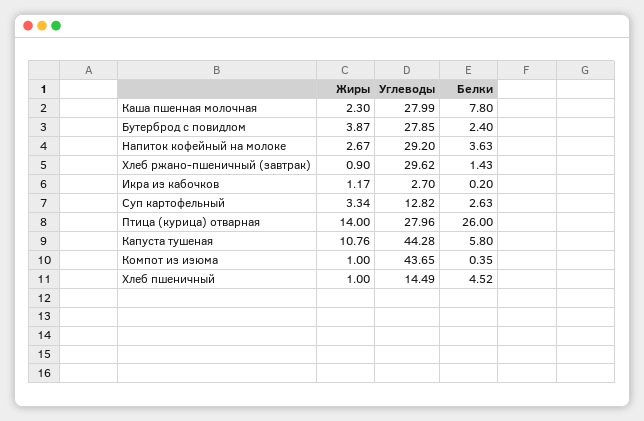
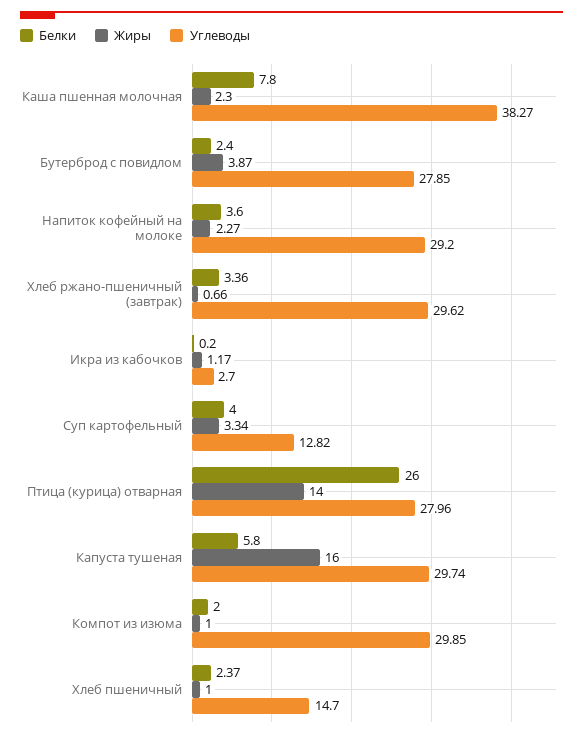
  {
    "Жиры": {
      "Каша пшенная молочная": 2.3,
      "Бутерброд с повидлом": 3.87,
-     "Напиток кофейный на молоке": 2.67,
+     "Напиток кофейный на молоке": 2.27,
-     "Хлеб ржано-пшеничный (завтрак)": 0.9,
+     "Хлеб ржано-пшеничный (завтрак)": 0.66,
      "Икра из кабочков": 1.17,
      "Суп картофельный": 3.34,
      "Птица (курица) отварная": 14,
-     "Капуста тушеная": 10.76,
+     "Капуста тушеная": 16,
      "Компот из изюма": 1,
      "Хлеб пшеничный": 1
    },
    "Углеводы": {
-     "Каша пшенная молочная": 27.99,
+     "Каша пшенная молочная": 38.27,
      "Бутерброд с повидлом": 27.85,
      "Напиток кофейный на молоке": 29.2,
      "Хлеб ржано-пшеничный (завтрак)": 29.62,
      "Икра из кабочков": 2.7,
      "Суп картофельный": 12.82,
      "Птица (курица) отварная": 27.96,
-     "Капуста тушеная": 44.28,
+     "Капуста тушеная": 29.74,
-     "Компот из изюма": 43.65,
+     "Компот из изюма": 29.85,
-     "Хлеб пшеничный": 14.49
+     "Хлеб пшеничный": 14.7
    },
    "Белки": {
      "Каша пшенная молочная": 7.8,
      "Бутерброд с повидлом": 2.4,
-     "Напиток кофейный на молоке": 3.63,
+     "Напиток кофейный на молоке": 3.6,
-     "Хлеб ржано-пшеничный (завтрак)": 1.43,
+     "Хлеб ржано-пшеничный (завтрак)": 3.36,
      "Икра из кабочков": 0.2,
-     "Суп картофельный": 2.63,
+     "Суп картофельный": 4,
      "Птица (курица) отварная": 26,
      "Капуста тушеная": 5.8,
-     "Компот из изюма": 0.35,
+     "Компот из изюма": 2,
-     "Хлеб пшеничный": 4.52
+     "Хлеб пшеничный": 2.37
    }
  }

